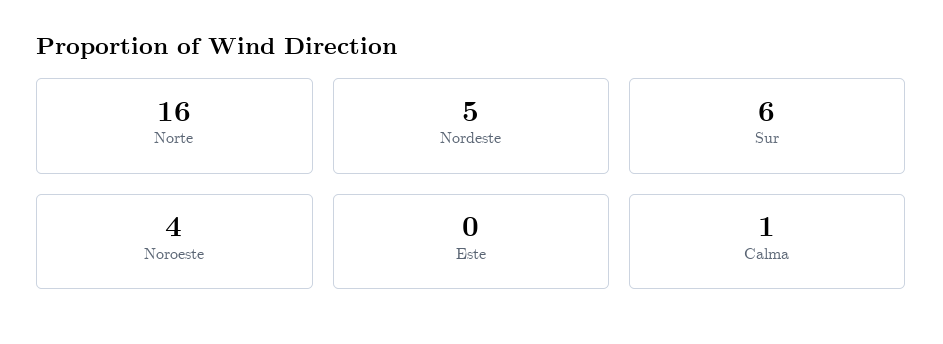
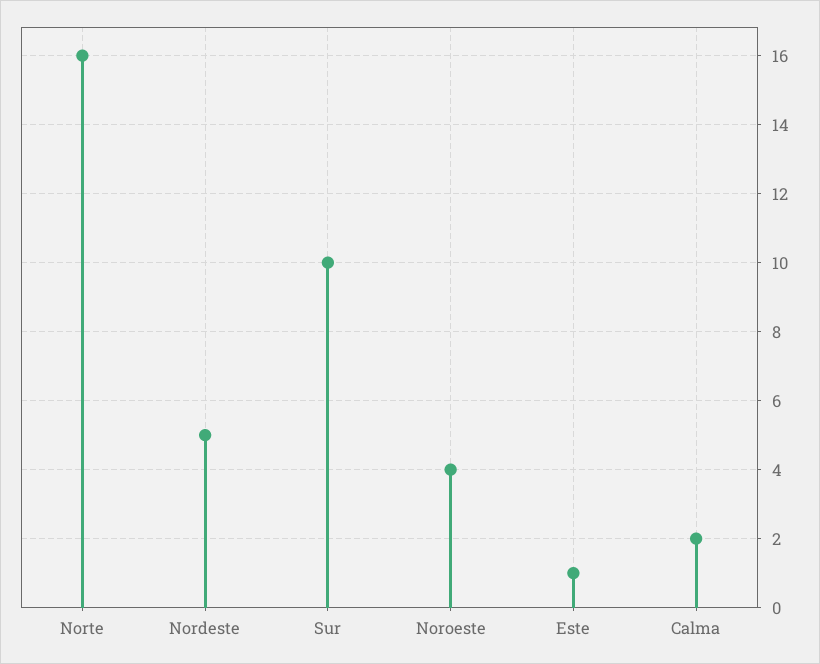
  {
    "Norte": 16,
    "Nordeste": 5,
-   "Sur": 6,
+   "Sur": 10,
    "Noroeste": 4,
-   "Este": 0,
+   "Este": 1,
-   "Calma": 1
+   "Calma": 2
  }

